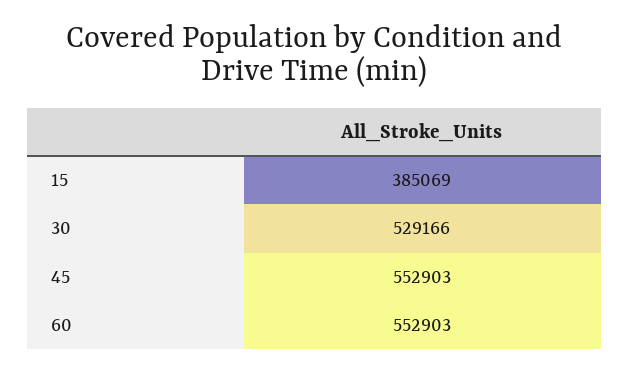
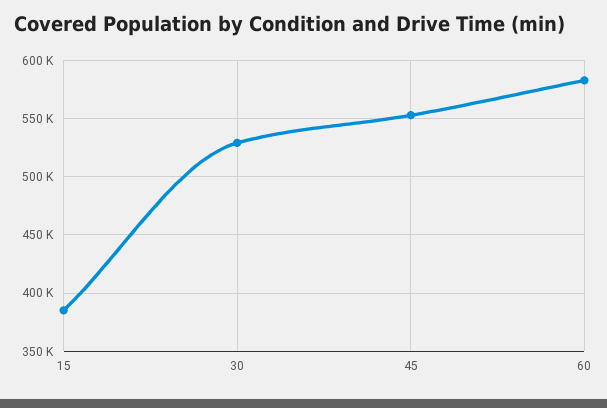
  {
    "15": 385069,
    "30": 529166,
    "45": 552903,
-   "60": 552903
+   "60": 580000
  }

